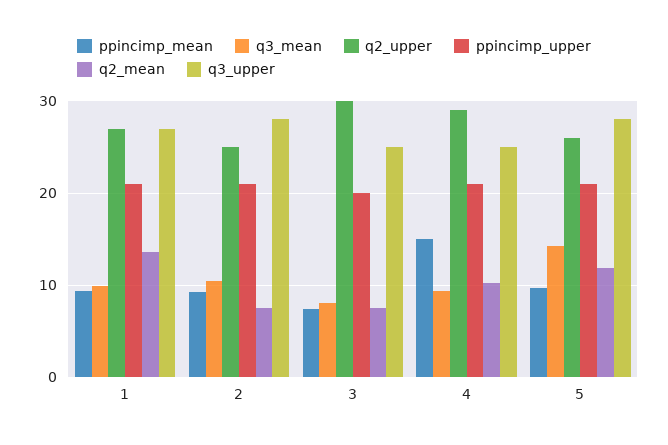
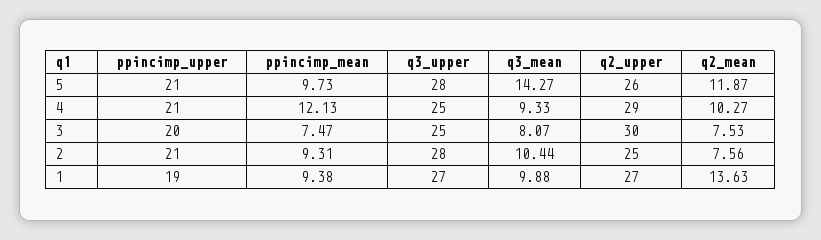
  {
    "ppincimp_mean": {
      "1": 9.38,
      "2": 9.31,
      "3": 7.47,
-     "4": 15,
+     "4": 12.13,
      "5": 9.73
    },
    "q3_mean": {
      "1": 9.88,
      "2": 10.44,
      "3": 8.07,
      "4": 9.33,
      "5": 14.27
    },
    "q2_upper": {
      "1": 27,
      "2": 25,
      "3": 30,
      "4": 29,
      "5": 26
    },
    "ppincimp_upper": {
-     "1": 21,
+     "1": 19,
      "2": 21,
      "3": 20,
      "4": 21,
      "5": 21
    },
    "q2_mean": {
      "1": 13.63,
      "2": 7.56,
      "3": 7.53,
      "4": 10.27,
      "5": 11.87
    },
    "q3_upper": {
      "1": 27,
      "2": 28,
      "3": 25,
      "4": 25,
      "5": 28
    }
  }

